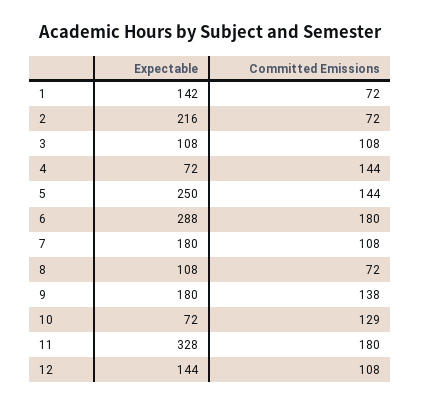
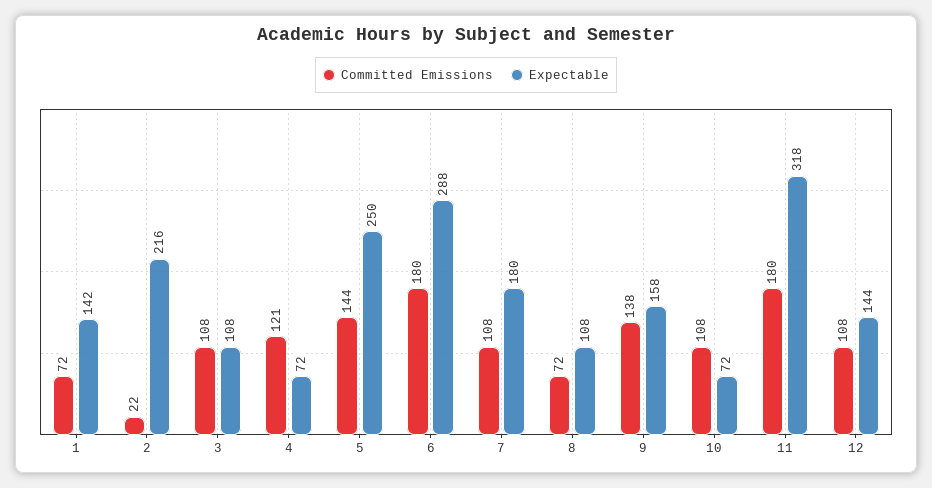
  {
    "Expectable": {
      "1": 142,
      "2": 216,
      "3": 108,
      "4": 72,
      "5": 250,
      "6": 288,
      "7": 180,
      "8": 108,
-     "9": 180,
+     "9": 158,
      "10": 72,
-     "11": 328,
+     "11": 318,
      "12": 144
    },
    "Committed Emissions": {
      "1": 72,
-     "2": 72,
+     "2": 22,
      "3": 108,
-     "4": 144,
+     "4": 121,
      "5": 144,
      "6": 180,
      "7": 108,
      "8": 72,
      "9": 138,
-     "10": 129,
+     "10": 108,
      "11": 180,
      "12": 108
    }
  }

